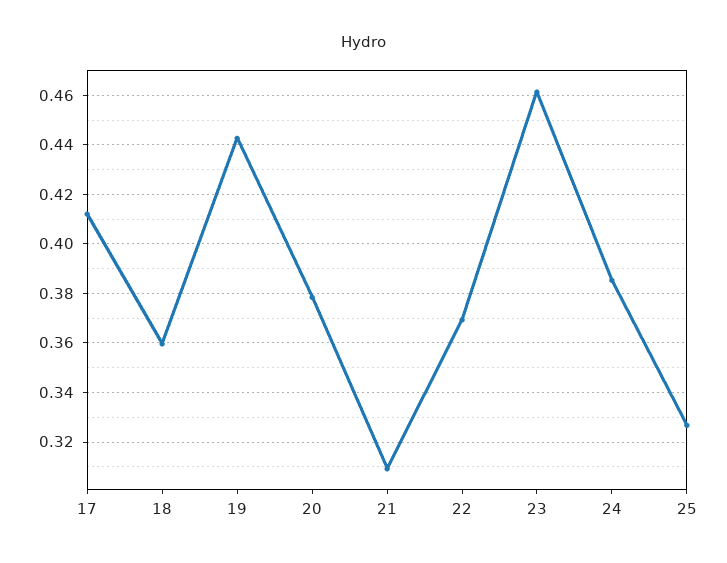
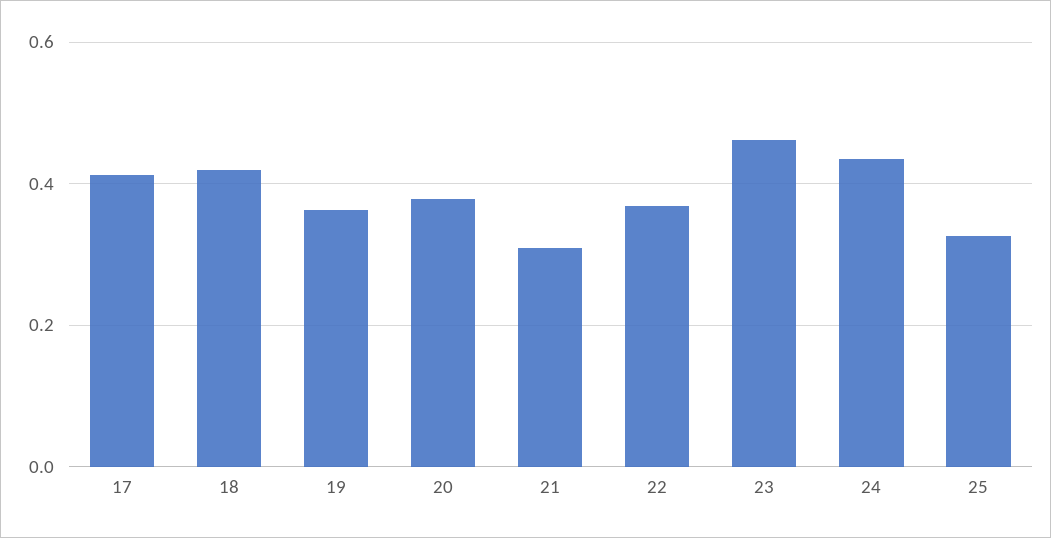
  {
    "17": 0.4125,
-   "18": 0.36,
+   "18": 0.42,
-   "19": 0.4425,
+   "19": 0.36,
    "20": 0.3775,
    "21": 0.31,
    "22": 0.37,
    "23": 0.4625,
-   "24": 0.385,
+   "24": 0.44,
    "25": 0.3275
  }

